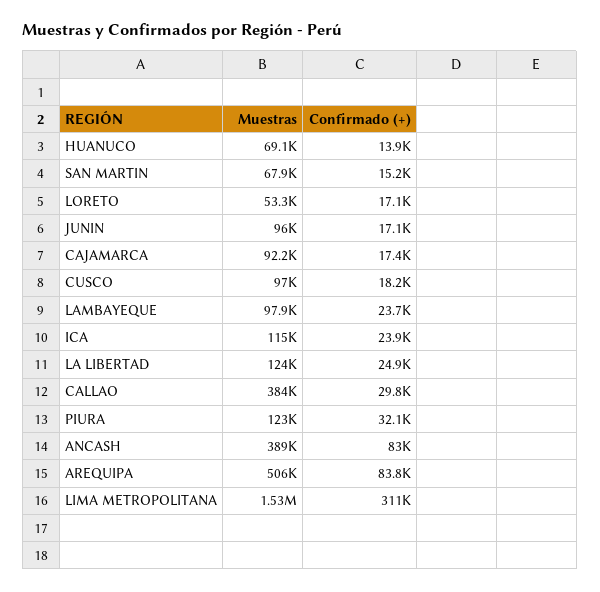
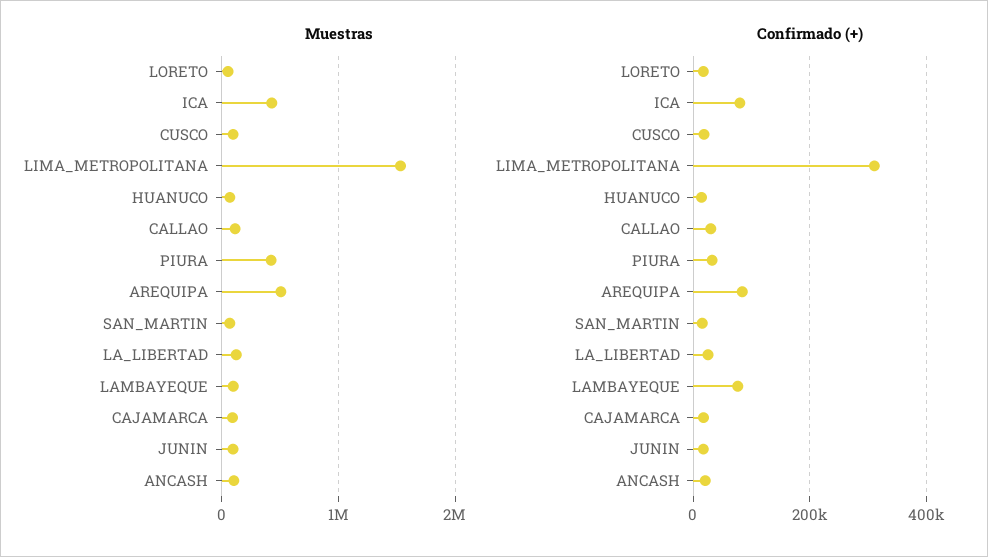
  {
    "Muestras": {
      "HUANUCO": 69100,
      "SAN MARTIN": 67900,
      "LORETO": 53300,
      "JUNIN": 96000,
      "CAJAMARCA": 92200,
      "CUSCO": 97000,
      "LAMBAYEQUE": 97900,
-     "ICA": 115000,
+     "ICA": 400000,
      "LA LIBERTAD": 124000,
-     "CALLAO": 384000,
+     "CALLAO": 100000,
-     "PIURA": 123000,
+     "PIURA": 400000,
-     "ANCASH": 389000,
+     "ANCASH": 100000,
      "AREQUIPA": 506000,
      "LIMA METROPOLITANA": 1530000
    },
    "Confirmado (+)": {
      "HUANUCO": 13900,
      "SAN MARTIN": 15200,
      "LORETO": 17100,
      "JUNIN": 17100,
      "CAJAMARCA": 17400,
      "CUSCO": 18200,
-     "LAMBAYEQUE": 23700,
+     "LAMBAYEQUE": 80000,
-     "ICA": 23900,
+     "ICA": 80000,
      "LA LIBERTAD": 24900,
      "CALLAO": 29800,
      "PIURA": 32100,
-     "ANCASH": 83000,
+     "ANCASH": 20000,
      "AREQUIPA": 83800,
      "LIMA METROPOLITANA": 311000
    }
  }

